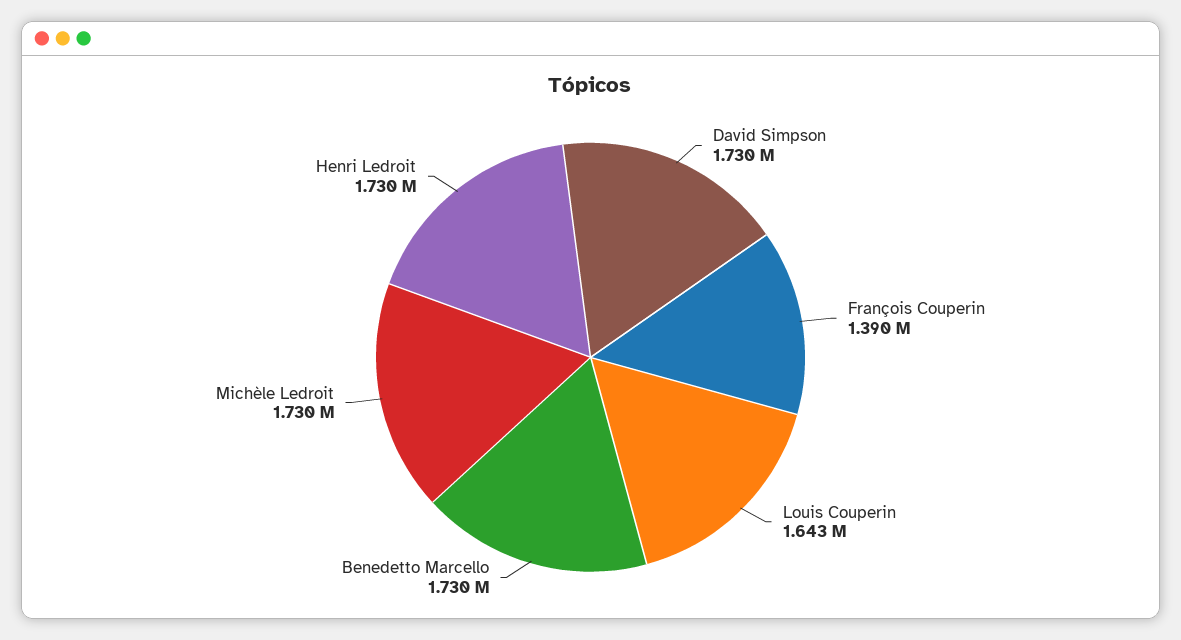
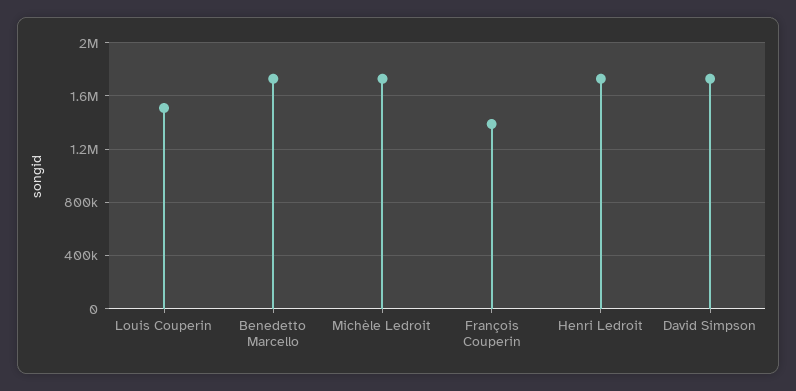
  {
    "David Simpson": 1730000,
    "François Couperin": 1390000,
-   "Louis Couperin": 1643000,
+   "Louis Couperin": 1500000,
    "Benedetto Marcello": 1730000,
    "Michèle Ledroit": 1730000,
    "Henri Ledroit": 1730000
  }

